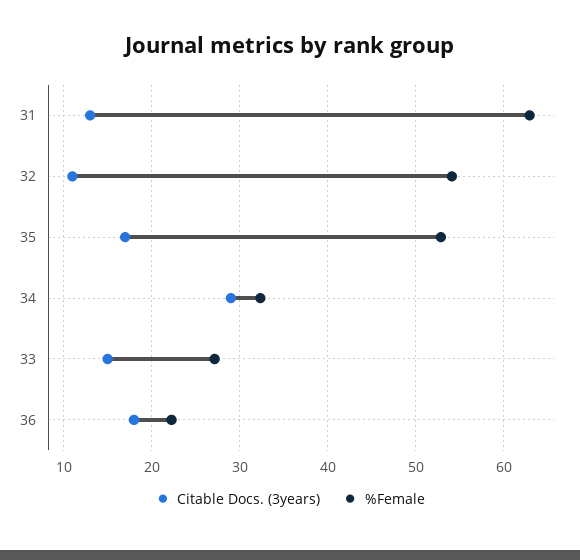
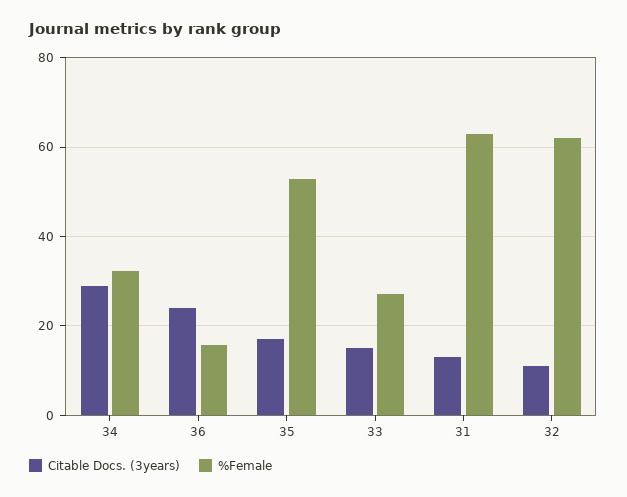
  {
    "Citable Docs. (3years)": {
      "31": 13,
      "32": 11,
      "35": 17,
      "34": 29,
      "33": 15,
-     "36": 18
+     "36": 24
    },
    "%Female": {
      "31": 63,
-     "32": 54,
+     "32": 62,
      "35": 53,
      "34": 32,
      "33": 27,
-     "36": 22
+     "36": 16
    }
  }

